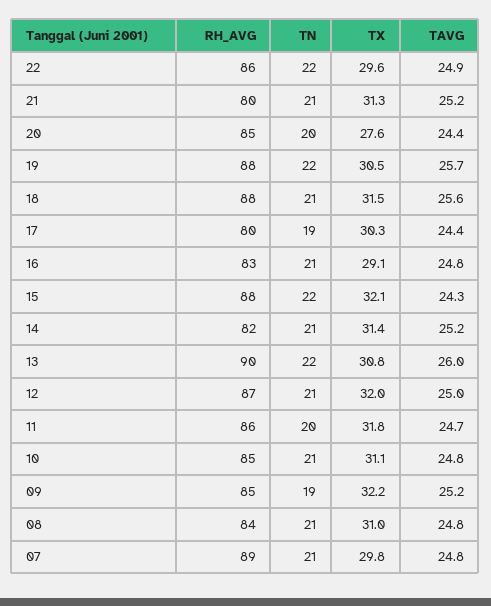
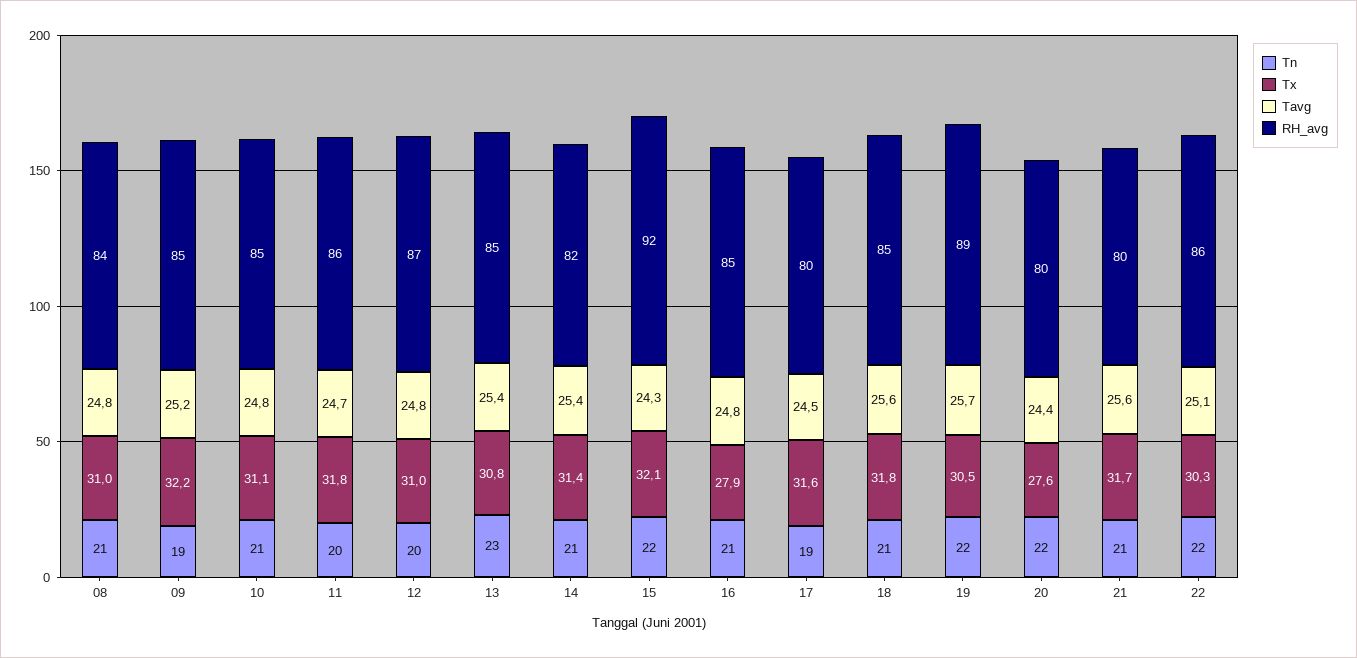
  {
    "RH_AVG": {
      "22": 86,
      "21": 80,
-     "20": 85,
+     "20": 80,
-     "19": 88,
+     "19": 89,
-     "18": 88,
+     "18": 85,
      "17": 80,
-     "16": 83,
+     "16": 85,
-     "15": 88,
+     "15": 92,
      "14": 82,
-     "13": 90,
+     "13": 85,
      "12": 87,
      "11": 86,
      "10": 85,
      "09": 85,
-     "08": 84,
+     "08": 84
-     "07": 89
    },
    "TN": {
      "22": 22,
      "21": 21,
-     "20": 20,
+     "20": 22,
      "19": 22,
      "18": 21,
      "17": 19,
      "16": 21,
      "15": 22,
      "14": 21,
-     "13": 22,
+     "13": 23,
-     "12": 21,
+     "12": 20,
      "11": 20,
      "10": 21,
      "09": 19,
-     "08": 21,
+     "08": 21
-     "07": 21
    },
    "TX": {
-     "22": 29.6,
+     "22": 30.3,
-     "21": 31.3,
+     "21": 31.7,
      "20": 27.6,
      "19": 30.5,
-     "18": 31.5,
+     "18": 31.8,
-     "17": 30.3,
+     "17": 31.6,
-     "16": 29.1,
+     "16": 27.9,
      "15": 32.1,
      "14": 31.4,
      "13": 30.8,
-     "12": 32,
+     "12": 31,
      "11": 31.8,
      "10": 31.1,
      "09": 32.2,
-     "08": 31,
+     "08": 31
-     "07": 29.8
    },
    "TAVG": {
-     "22": 24.9,
+     "22": 25.1,
-     "21": 25.2,
+     "21": 25.6,
      "20": 24.4,
      "19": 25.7,
      "18": 25.6,
-     "17": 24.4,
+     "17": 24.5,
      "16": 24.8,
      "15": 24.3,
-     "14": 25.2,
+     "14": 25.4,
-     "13": 26,
+     "13": 25.4,
-     "12": 25,
+     "12": 24.8,
      "11": 24.7,
      "10": 24.8,
      "09": 25.2,
-     "08": 24.8,
+     "08": 24.8
-     "07": 24.8
    }
  }

